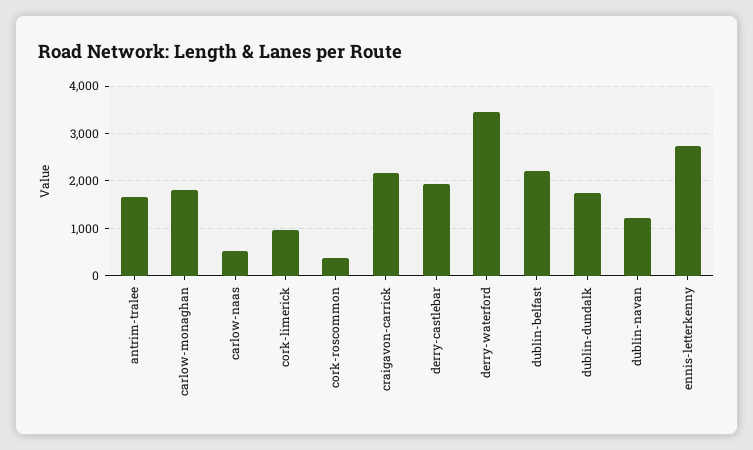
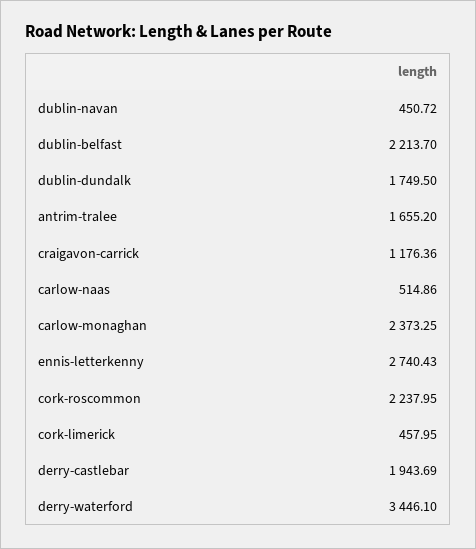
  {
    "antrim-tralee": 1655.2,
-   "carlow-monaghan": 1800,
+   "carlow-monaghan": 2373.25,
    "carlow-naas": 514.86,
-   "cork-limerick": 1000,
+   "cork-limerick": 457.95,
-   "cork-roscommon": 400,
+   "cork-roscommon": 2237.95,
-   "craigavon-carrick": 2200,
+   "craigavon-carrick": 1176.36,
    "derry-castlebar": 1943.69,
    "derry-waterford": 3446.1,
    "dublin-belfast": 2213.7,
    "dublin-dundalk": 1749.5,
-   "dublin-navan": 1200,
+   "dublin-navan": 450.72,
    "ennis-letterkenny": 2740.43
  }

